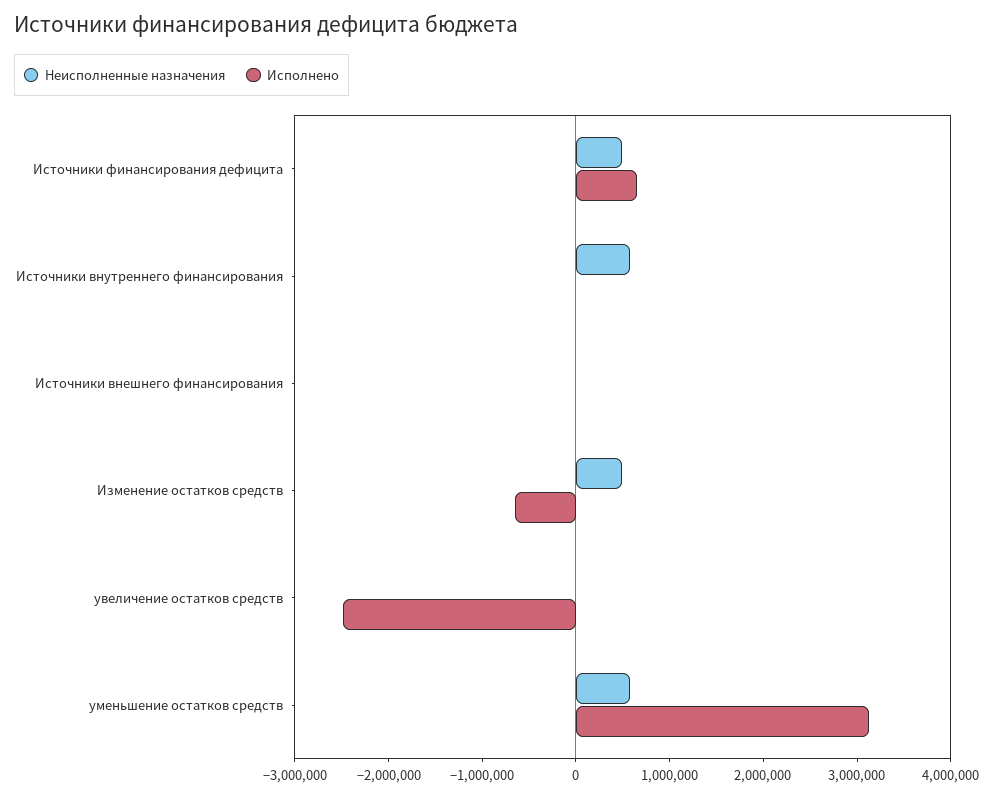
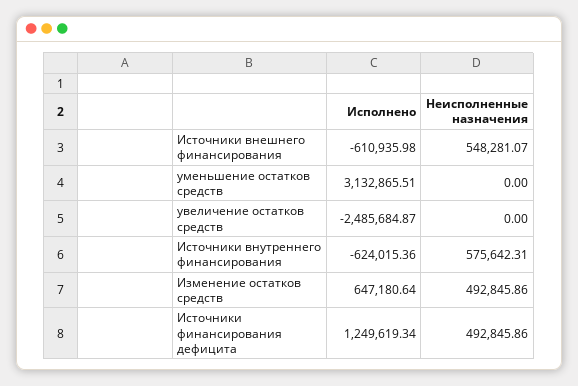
  {
    "Неисполненные назначения": {
      "Источники финансирования дефицита": 492845.86,
      "Источники внутреннего финансирования": 575642.31,
-     "Источники внешнего финансирования": 0,
+     "Источники внешнего финансирования": 548281.07,
      "Изменение остатков средств": 492845.86,
      "увеличение остатков средств": 0,
-     "уменьшение остатков средств": 600000
+     "уменьшение остатков средств": 0
    },
    "Исполнено": {
-     "Источники финансирования дефицита": 600000,
+     "Источники финансирования дефицита": 1249619.34,
-     "Источники внутреннего финансирования": 0,
+     "Источники внутреннего финансирования": -624015.36,
-     "Источники внешнего финансирования": 0,
+     "Источники внешнего финансирования": -610935.98,
-     "Изменение остатков средств": -600000,
+     "Изменение остатков средств": 647180.64,
      "увеличение остатков средств": -2485684.87,
      "уменьшение остатков средств": 3132865.51
    }
  }

